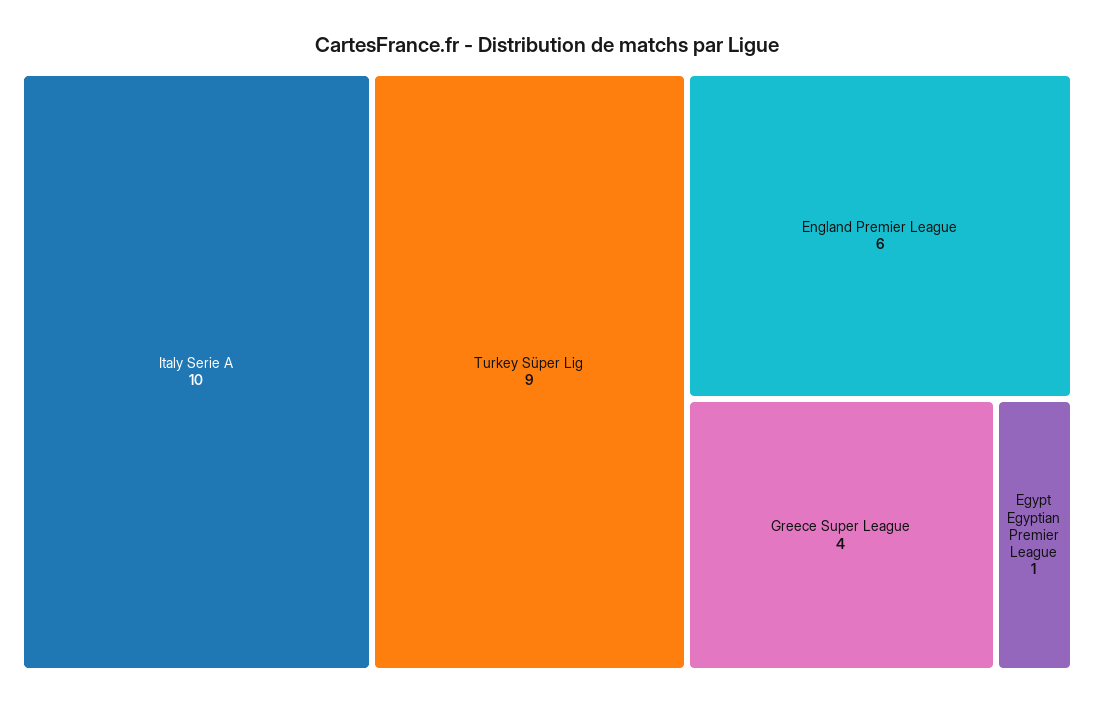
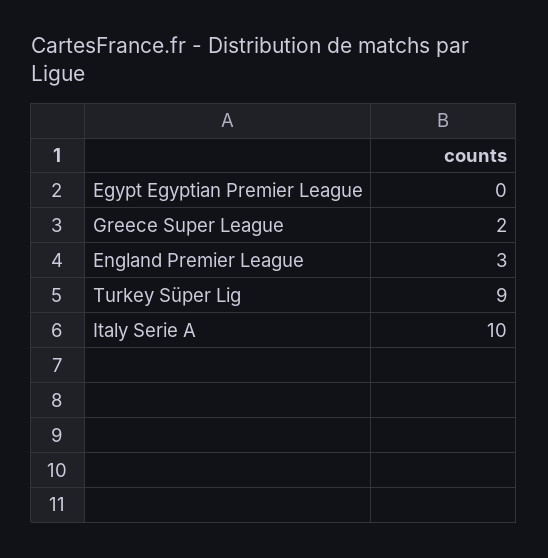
  {
    "Italy Serie A": 10,
    "Turkey Süper Lig": 9,
-   "England Premier League": 6,
+   "England Premier League": 3,
-   "Greece Super League": 4,
+   "Greece Super League": 2,
-   "Egypt Egyptian Premier League": 1
+   "Egypt Egyptian Premier League": 0
  }

